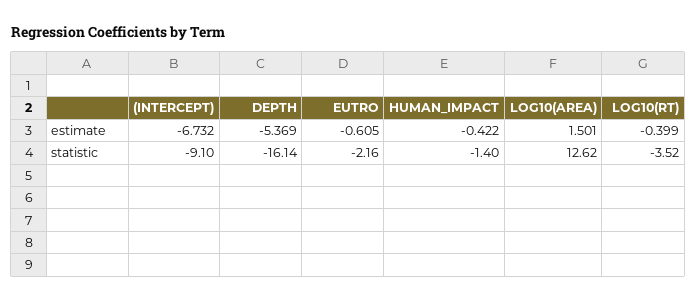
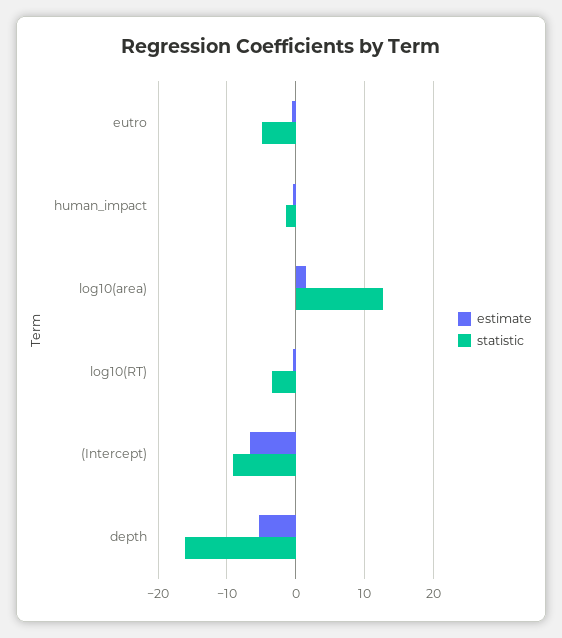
  {
    "estimate": {
      "(INTERCEPT)": -6.732,
      "DEPTH": -5.369,
      "EUTRO": -0.605,
      "HUMAN_IMPACT": -0.422,
      "LOG10(AREA)": 1.501,
      "LOG10(RT)": -0.399
    },
    "statistic": {
      "(INTERCEPT)": -9.1,
      "DEPTH": -16.14,
-     "EUTRO": -2.16,
+     "EUTRO": -5,
      "HUMAN_IMPACT": -1.4,
      "LOG10(AREA)": 12.62,
      "LOG10(RT)": -3.52
    }
  }

